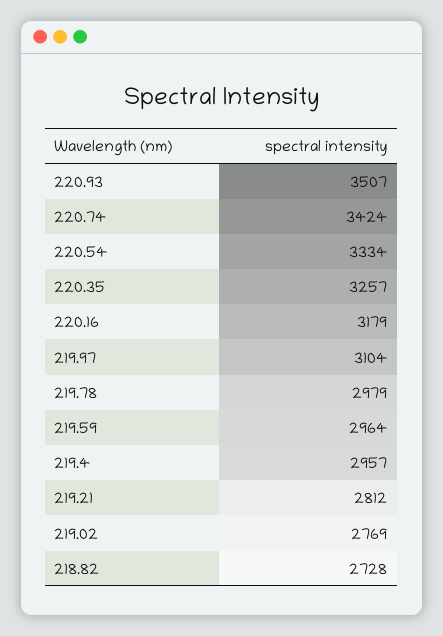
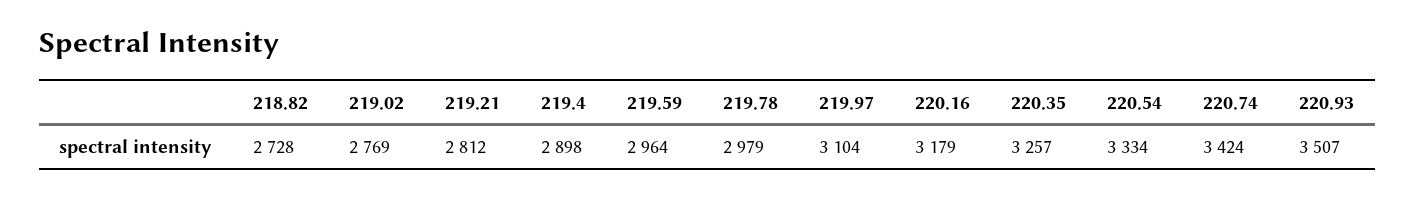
  {
    "220.93": 3507,
    "220.74": 3424,
    "220.54": 3334,
    "220.35": 3257,
    "220.16": 3179,
    "219.97": 3104,
    "219.78": 2979,
    "219.59": 2964,
-   "219.4": 2957,
+   "219.4": 2898,
    "219.21": 2812,
    "219.02": 2769,
    "218.82": 2728
  }

